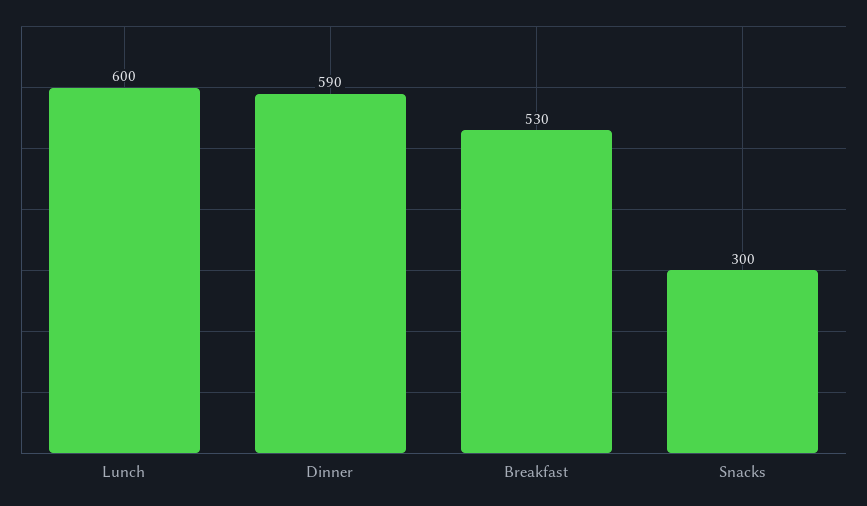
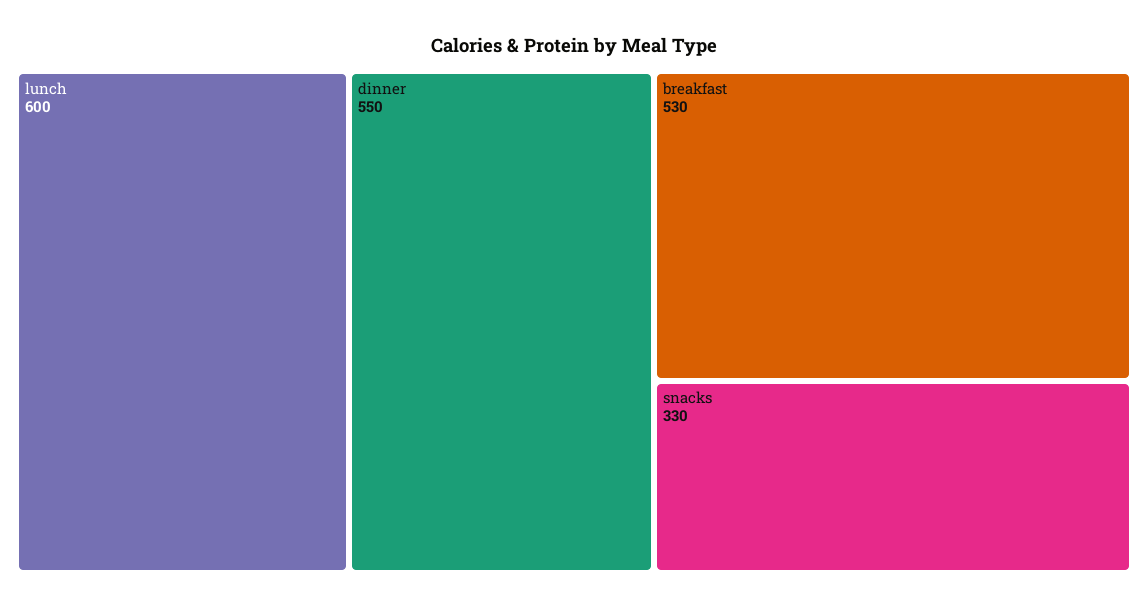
  {
    "Lunch": 600,
-   "Dinner": 590,
+   "Dinner": 550,
    "Breakfast": 530,
-   "Snacks": 300
+   "Snacks": 330
  }

